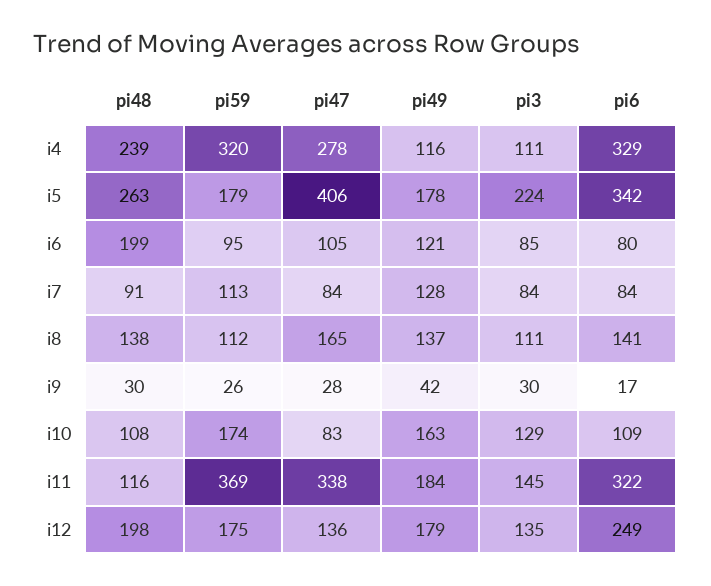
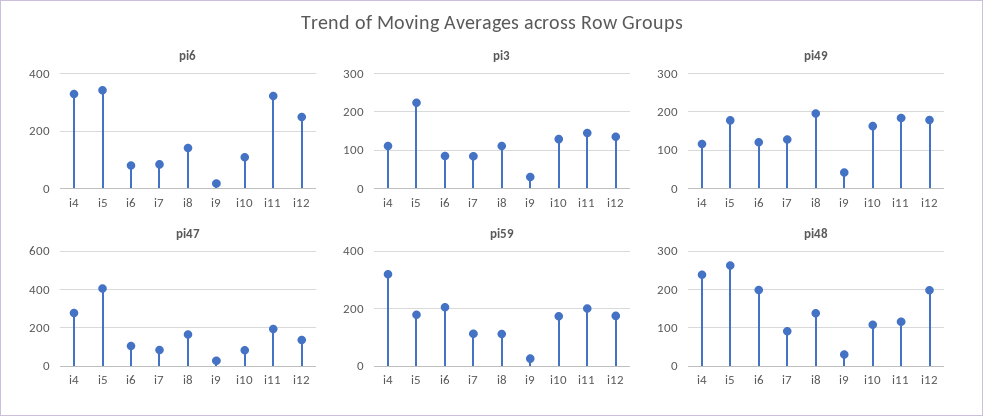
  {
    "pi48": {
      "i4": 239,
      "i5": 263,
      "i6": 199,
      "i7": 91,
      "i8": 138,
      "i9": 30,
      "i10": 108,
      "i11": 116,
      "i12": 198
    },
    "pi59": {
      "i4": 320,
      "i5": 179,
-     "i6": 95,
+     "i6": 200,
      "i7": 113,
      "i8": 112,
      "i9": 26,
      "i10": 174,
-     "i11": 369,
+     "i11": 200,
      "i12": 175
    },
    "pi47": {
      "i4": 278,
      "i5": 406,
      "i6": 105,
      "i7": 84,
      "i8": 165,
      "i9": 28,
      "i10": 83,
-     "i11": 338,
+     "i11": 200,
      "i12": 136
    },
    "pi49": {
      "i4": 116,
      "i5": 178,
      "i6": 121,
      "i7": 128,
-     "i8": 137,
+     "i8": 200,
      "i9": 42,
      "i10": 163,
      "i11": 184,
      "i12": 179
    },
    "pi3": {
      "i4": 111,
      "i5": 224,
      "i6": 85,
      "i7": 84,
      "i8": 111,
      "i9": 30,
      "i10": 129,
      "i11": 145,
      "i12": 135
    },
    "pi6": {
      "i4": 329,
      "i5": 342,
      "i6": 80,
      "i7": 84,
      "i8": 141,
      "i9": 17,
      "i10": 109,
      "i11": 322,
      "i12": 249
    }
  }

